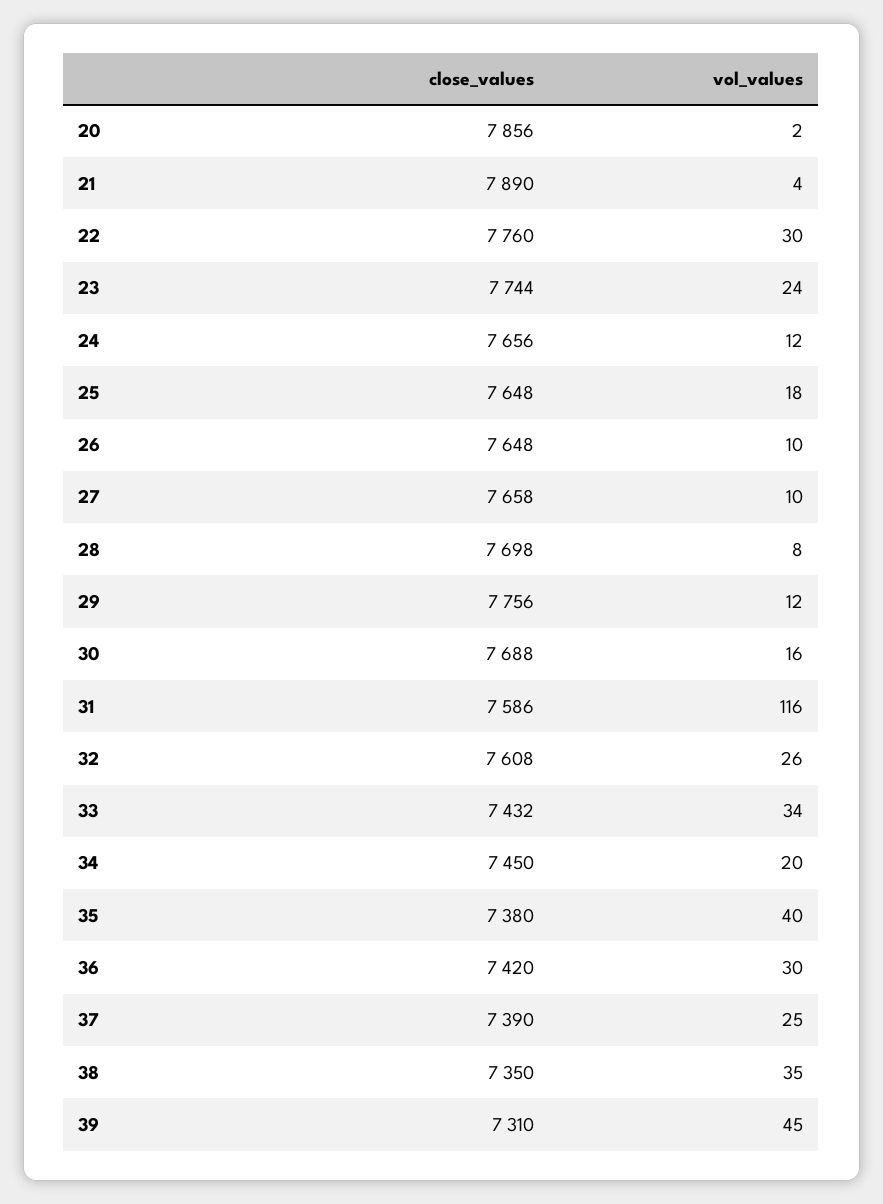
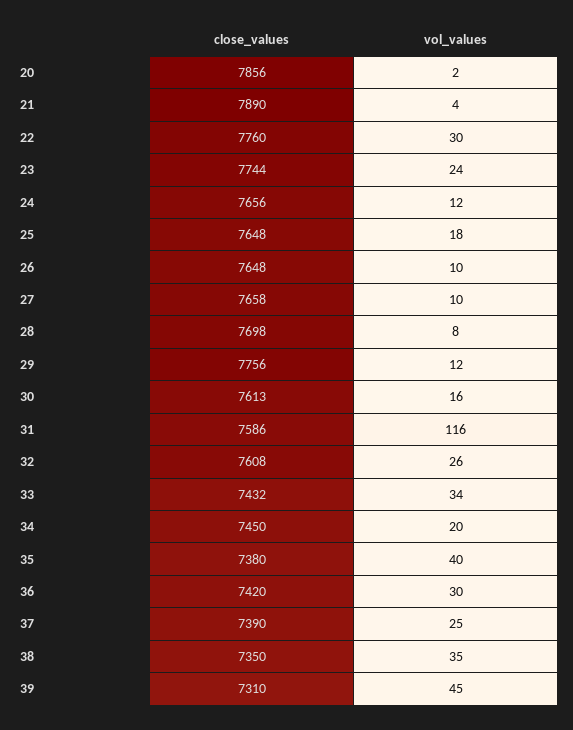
  {
    "close_values": {
      "20": 7856,
      "21": 7890,
      "22": 7760,
      "23": 7744,
      "24": 7656,
      "25": 7648,
      "26": 7648,
      "27": 7658,
      "28": 7698,
      "29": 7756,
-     "30": 7688,
+     "30": 7613,
      "31": 7586,
      "32": 7608,
      "33": 7432,
      "34": 7450,
      "35": 7380,
      "36": 7420,
      "37": 7390,
      "38": 7350,
      "39": 7310
    },
    "vol_values": {
      "20": 2,
      "21": 4,
      "22": 30,
      "23": 24,
      "24": 12,
      "25": 18,
      "26": 10,
      "27": 10,
      "28": 8,
      "29": 12,
      "30": 16,
      "31": 116,
      "32": 26,
      "33": 34,
      "34": 20,
      "35": 40,
      "36": 30,
      "37": 25,
      "38": 35,
      "39": 45
    }
  }

